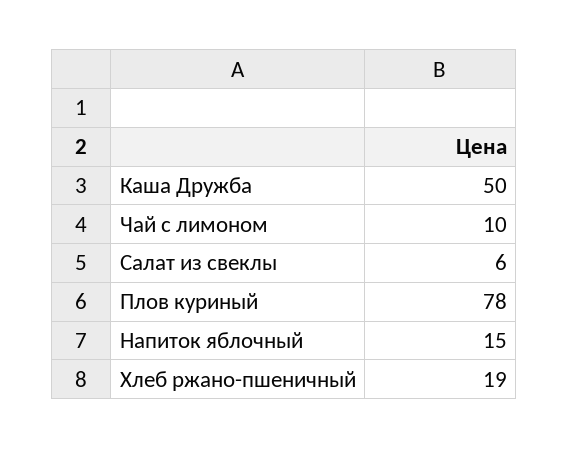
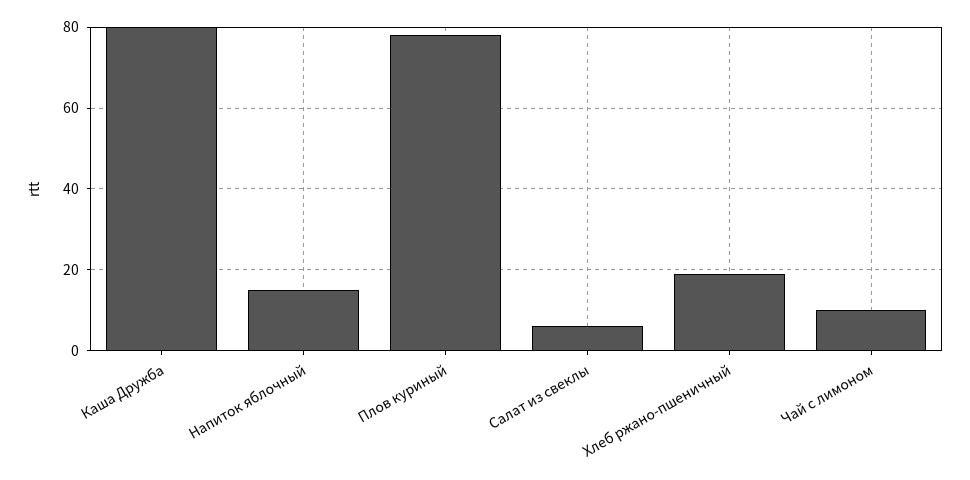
  {
-   "Каша Дружба": 50,
+   "Каша Дружба": 80,
    "Чай с лимоном": 10,
    "Салат из свеклы": 6,
    "Плов куриный": 78,
    "Напиток яблочный": 15,
    "Хлеб ржано-пшеничный": 19
  }

